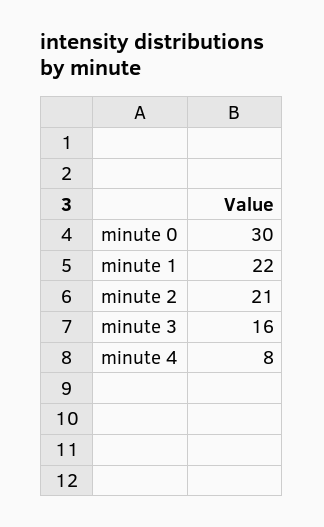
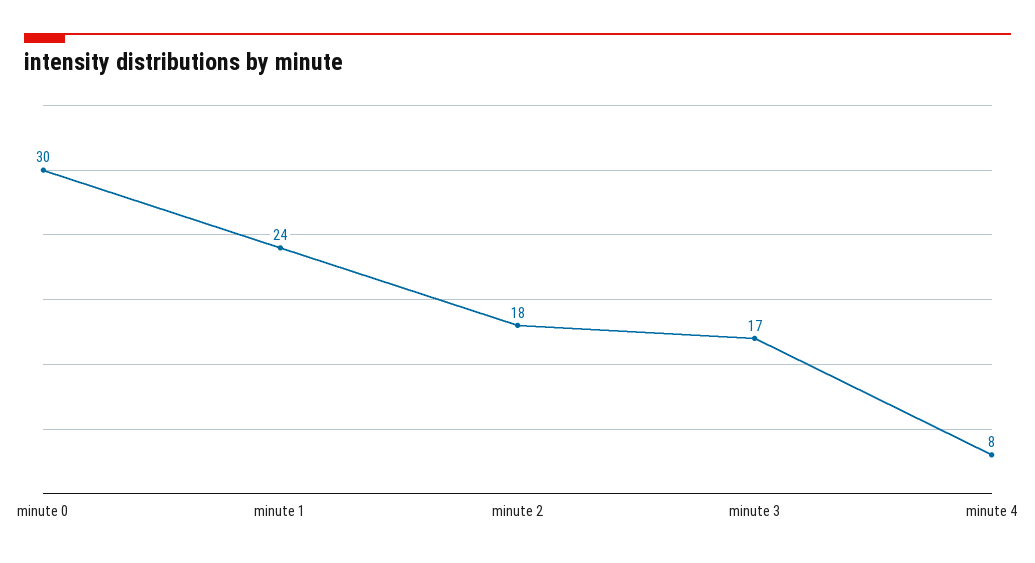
  {
    "minute 0": 30,
-   "minute 1": 22,
+   "minute 1": 24,
-   "minute 2": 21,
+   "minute 2": 18,
-   "minute 3": 16,
+   "minute 3": 17,
    "minute 4": 8
  }

